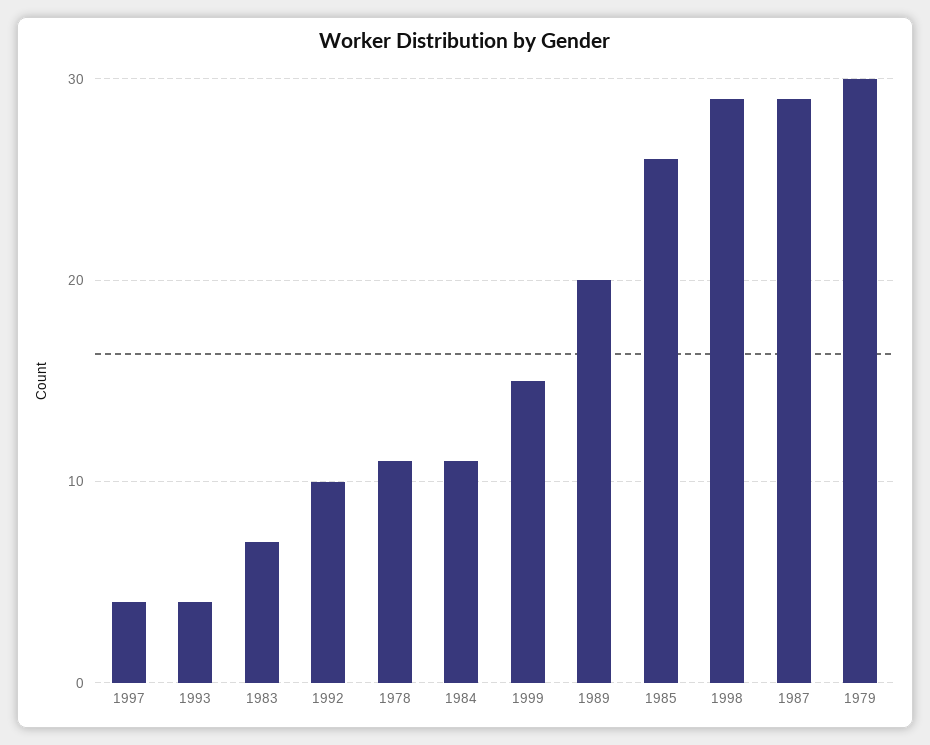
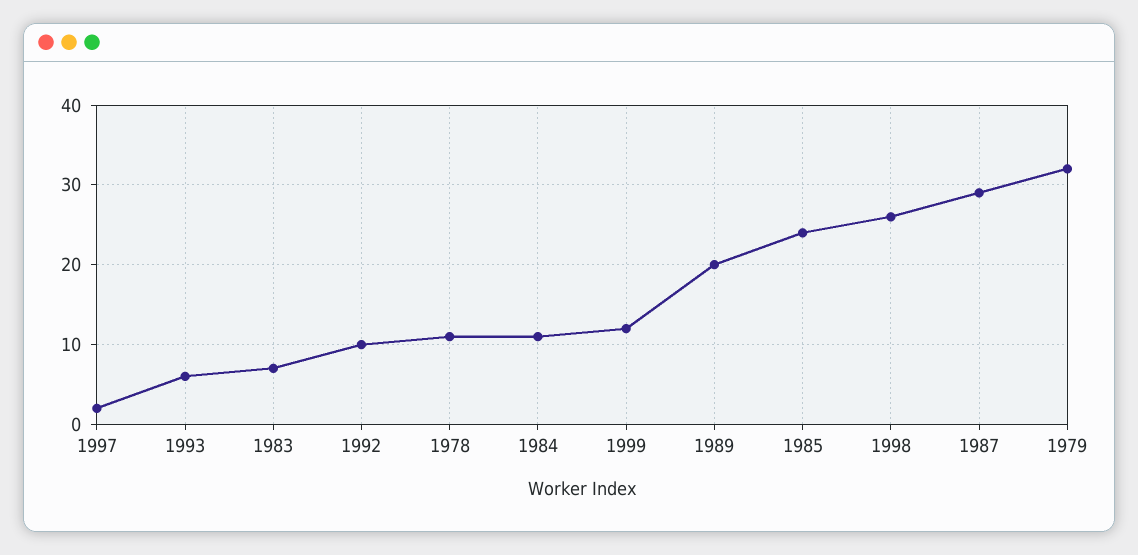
  {
-   "1997": 4,
+   "1997": 2,
-   "1993": 4,
+   "1993": 6,
    "1983": 7,
    "1992": 10,
    "1978": 11,
    "1984": 11,
-   "1999": 15,
+   "1999": 12,
    "1989": 20,
-   "1985": 26,
+   "1985": 24,
-   "1998": 29,
+   "1998": 26,
    "1987": 29,
-   "1979": 30
+   "1979": 32
  }

